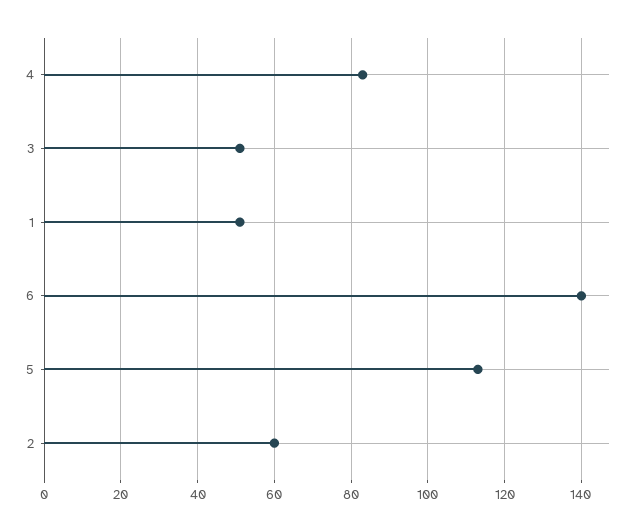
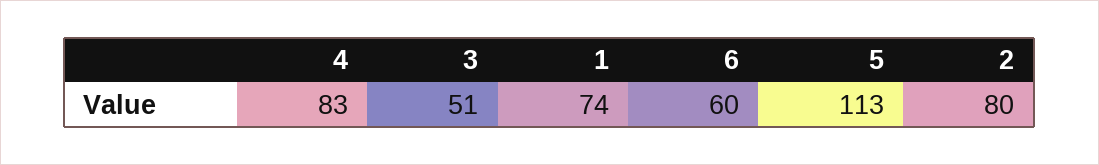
  {
    "4": 83,
    "3": 51,
-   "1": 50,
+   "1": 74,
-   "6": 140,
+   "6": 60,
    "5": 113,
-   "2": 60
+   "2": 80
  }

